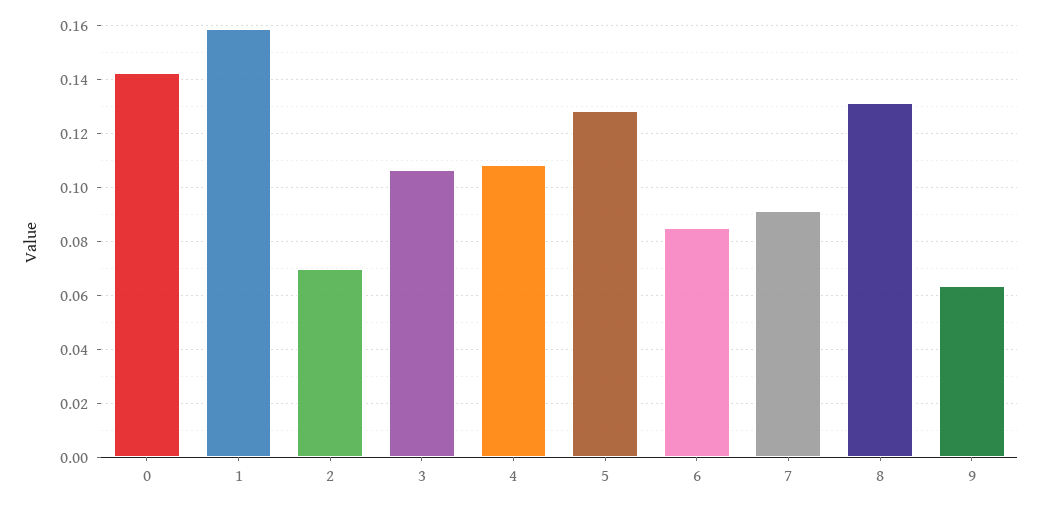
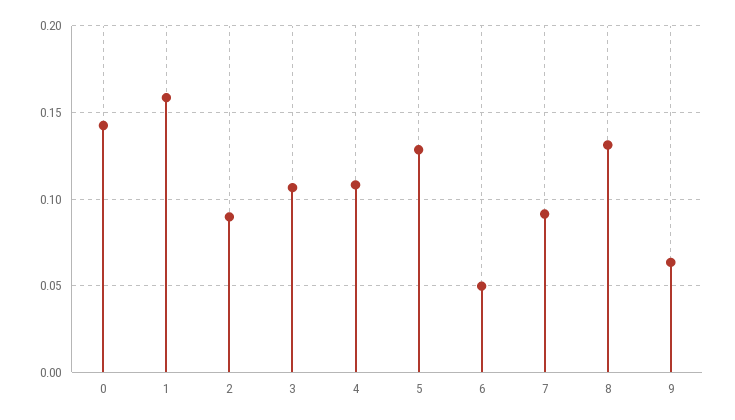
  {
    "0": 0.1425,
    "1": 0.1575,
-   "2": 0.07,
+   "2": 0.09,
    "3": 0.1075,
    "4": 0.1075,
    "5": 0.1275,
-   "6": 0.085,
+   "6": 0.05,
    "7": 0.0925,
    "8": 0.13,
    "9": 0.0625
  }

